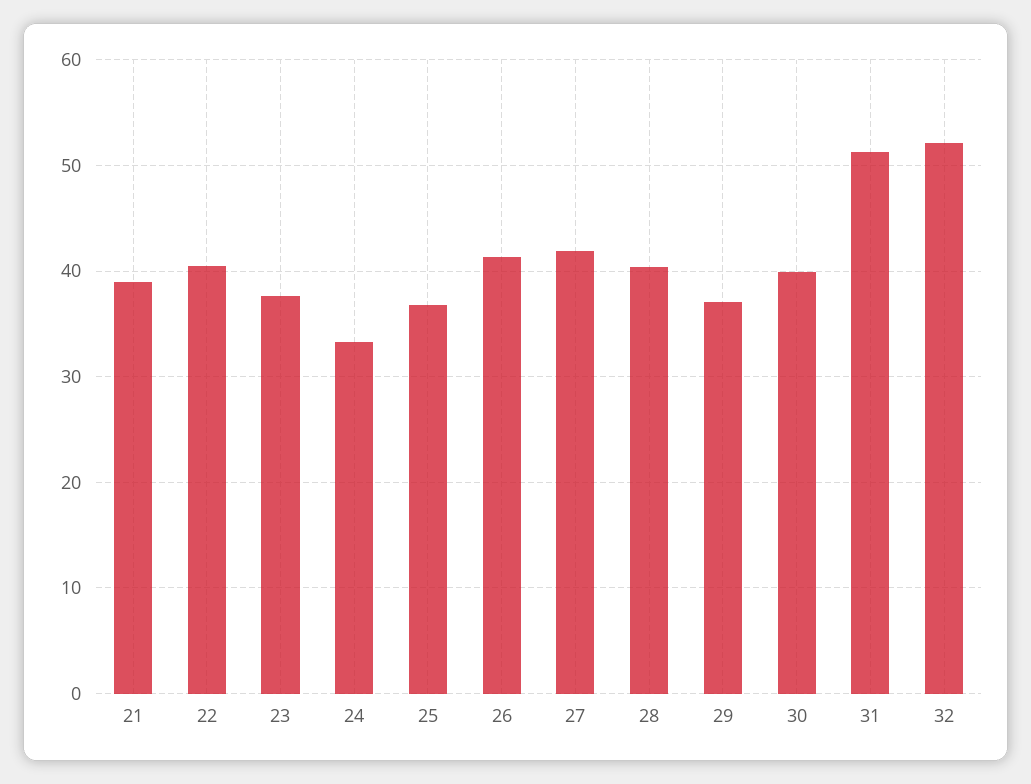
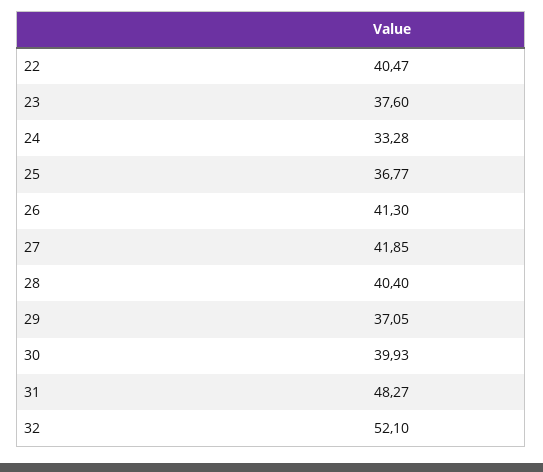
  {
-   "21": 39,
    "22": 40.47,
    "23": 37.6,
    "24": 33.28,
    "25": 36.77,
    "26": 41.3,
    "27": 41.85,
    "28": 40.4,
    "29": 37.05,
    "30": 39.93,
-   "31": 51,
+   "31": 48.27,
    "32": 52.1
  }

